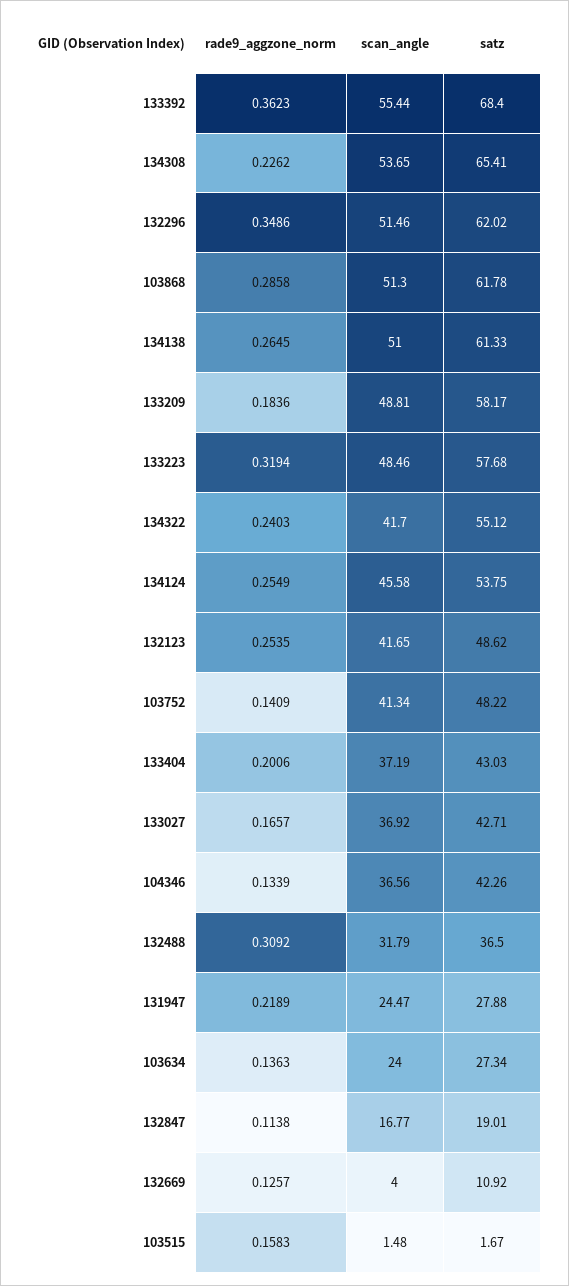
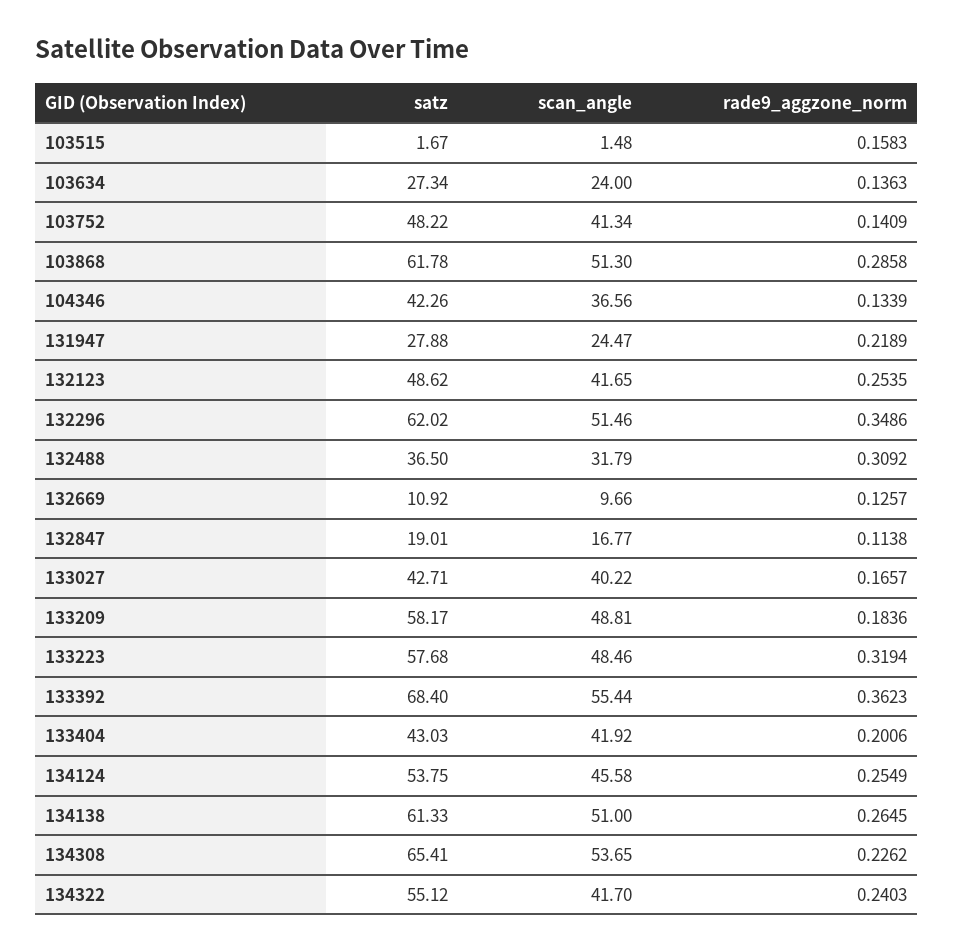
  {
    "rade9_aggzone_norm": {
      "133392": 0.3623,
      "134308": 0.2262,
      "132296": 0.3486,
      "103868": 0.2858,
      "134138": 0.2645,
      "133209": 0.1836,
      "133223": 0.3194,
      "134322": 0.2403,
      "134124": 0.2549,
      "132123": 0.2535,
      "103752": 0.1409,
      "133404": 0.2006,
      "133027": 0.1657,
      "104346": 0.1339,
      "132488": 0.3092,
      "131947": 0.2189,
      "103634": 0.1363,
      "132847": 0.1138,
      "132669": 0.1257,
      "103515": 0.1583
    },
    "scan_angle": {
      "133392": 55.44,
      "134308": 53.65,
      "132296": 51.46,
      "103868": 51.3,
      "134138": 51,
      "133209": 48.81,
      "133223": 48.46,
      "134322": 41.7,
      "134124": 45.58,
      "132123": 41.65,
      "103752": 41.34,
-     "133404": 37.19,
+     "133404": 41.92,
-     "133027": 36.92,
+     "133027": 40.22,
      "104346": 36.56,
      "132488": 31.79,
      "131947": 24.47,
      "103634": 24,
      "132847": 16.77,
-     "132669": 4,
+     "132669": 9.66,
      "103515": 1.48
    },
    "satz": {
      "133392": 68.4,
      "134308": 65.41,
      "132296": 62.02,
      "103868": 61.78,
      "134138": 61.33,
      "133209": 58.17,
      "133223": 57.68,
      "134322": 55.12,
      "134124": 53.75,
      "132123": 48.62,
      "103752": 48.22,
      "133404": 43.03,
      "133027": 42.71,
      "104346": 42.26,
      "132488": 36.5,
      "131947": 27.88,
      "103634": 27.34,
      "132847": 19.01,
      "132669": 10.92,
      "103515": 1.67
    }
  }

